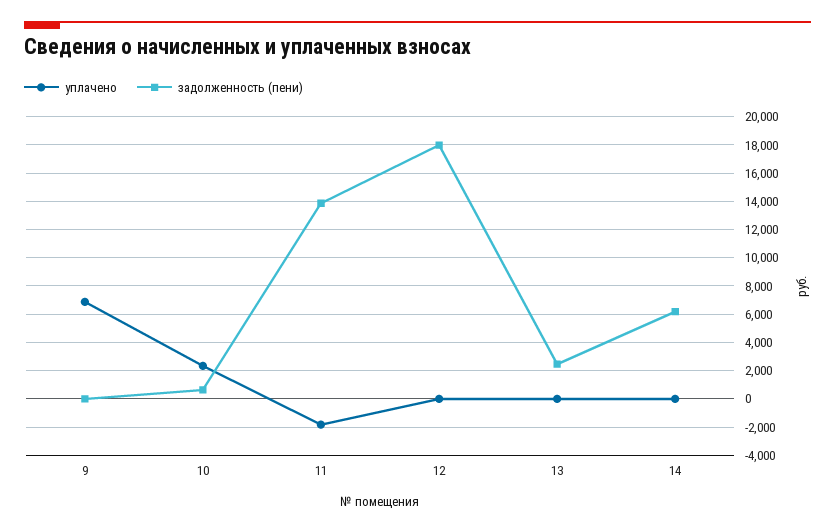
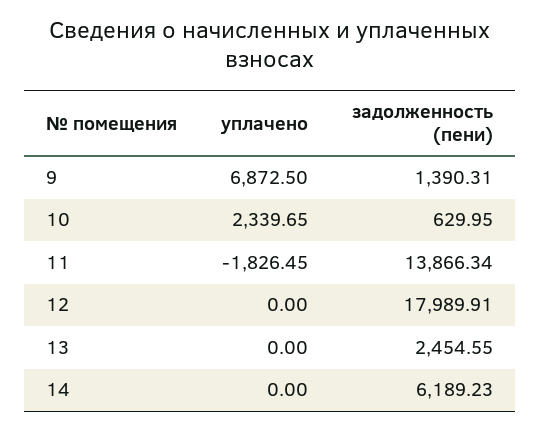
  {
    "уплачено": {
      "9": 6872.5,
      "10": 2339.65,
      "11": -1826.45,
      "12": 0,
      "13": 0,
      "14": 0
    },
    "задолженность (пени)": {
-     "9": 0,
+     "9": 1390.31,
      "10": 629.95,
      "11": 13866.34,
      "12": 17989.91,
      "13": 2454.55,
      "14": 6189.23
    }
  }

